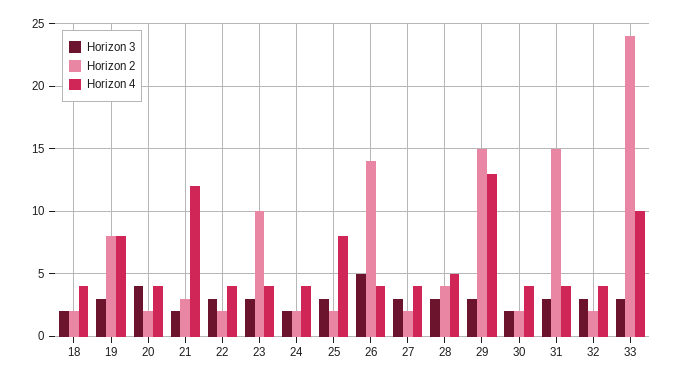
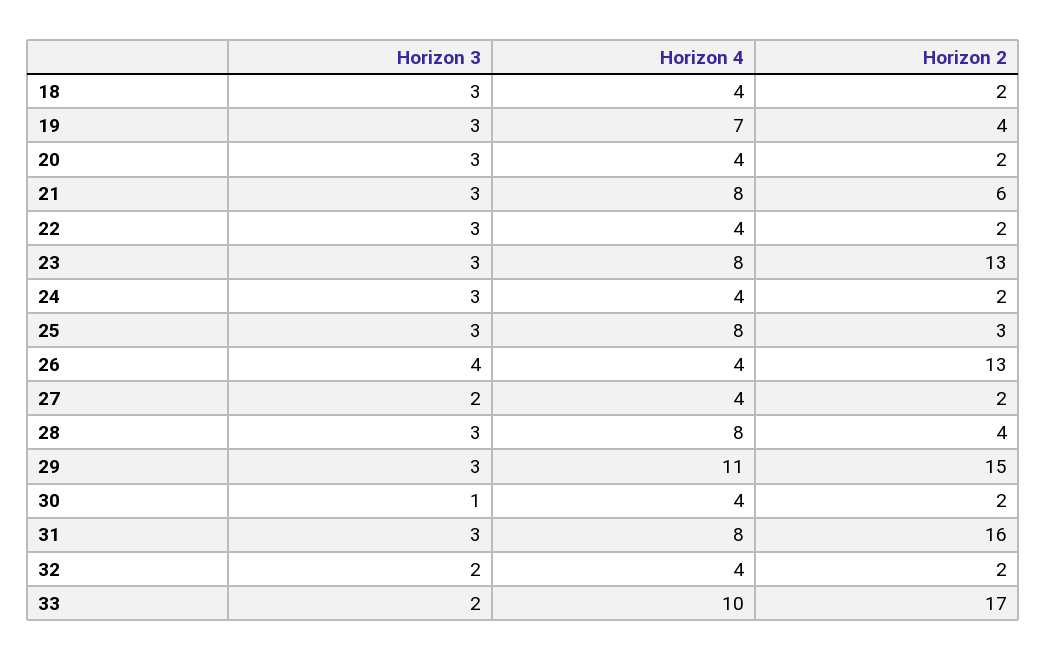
  {
    "Horizon 3": {
-     "18": 2,
+     "18": 3,
      "19": 3,
-     "20": 4,
+     "20": 3,
-     "21": 2,
+     "21": 3,
      "22": 3,
      "23": 3,
-     "24": 2,
+     "24": 3,
      "25": 3,
-     "26": 5,
+     "26": 4,
-     "27": 3,
+     "27": 2,
      "28": 3,
      "29": 3,
-     "30": 2,
+     "30": 1,
      "31": 3,
-     "32": 3,
+     "32": 2,
-     "33": 3
+     "33": 2
    },
    "Horizon 2": {
      "18": 2,
-     "19": 8,
+     "19": 4,
      "20": 2,
-     "21": 3,
+     "21": 6,
      "22": 2,
-     "23": 10,
+     "23": 13,
      "24": 2,
-     "25": 2,
+     "25": 3,
-     "26": 14,
+     "26": 13,
      "27": 2,
      "28": 4,
      "29": 15,
      "30": 2,
-     "31": 15,
+     "31": 16,
      "32": 2,
-     "33": 24
+     "33": 17
    },
    "Horizon 4": {
      "18": 4,
-     "19": 8,
+     "19": 7,
      "20": 4,
-     "21": 12,
+     "21": 8,
      "22": 4,
-     "23": 4,
+     "23": 8,
      "24": 4,
      "25": 8,
      "26": 4,
      "27": 4,
-     "28": 5,
+     "28": 8,
-     "29": 13,
+     "29": 11,
      "30": 4,
-     "31": 4,
+     "31": 8,
      "32": 4,
      "33": 10
    }
  }

